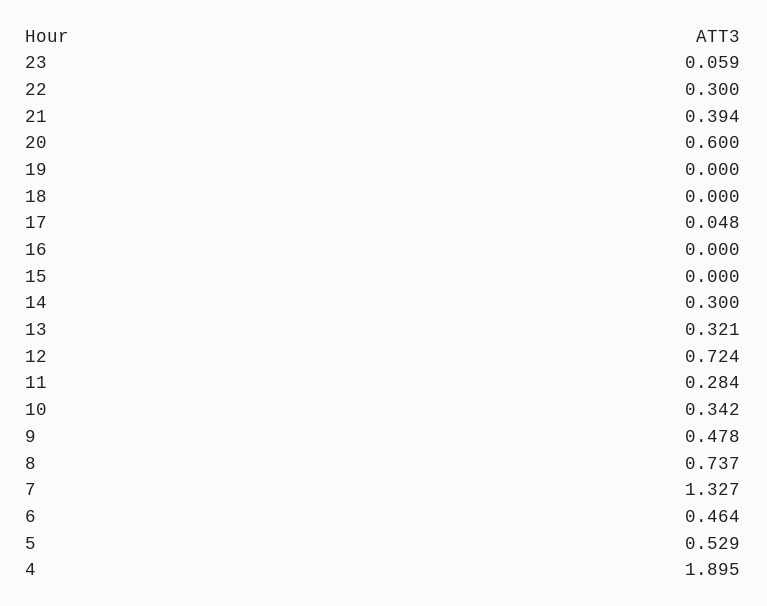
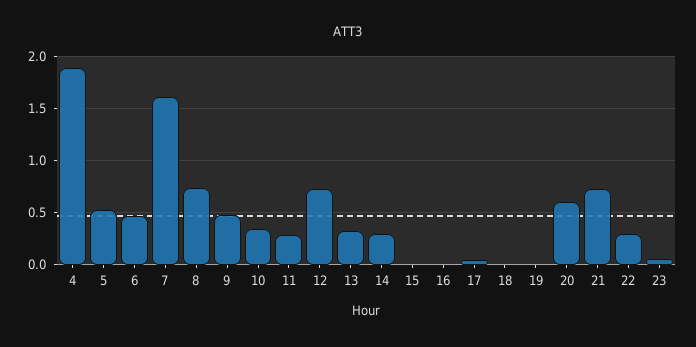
  {
    "23": 0.059,
    "22": 0.3,
-   "21": 0.394,
+   "21": 0.7,
    "20": 0.6,
    "19": 0,
    "18": 0,
    "17": 0.048,
    "16": 0,
    "15": 0,
    "14": 0.3,
    "13": 0.321,
    "12": 0.724,
    "11": 0.284,
    "10": 0.342,
    "9": 0.478,
    "8": 0.737,
-   "7": 1.327,
+   "7": 1.6,
    "6": 0.464,
    "5": 0.529,
    "4": 1.895
  }

